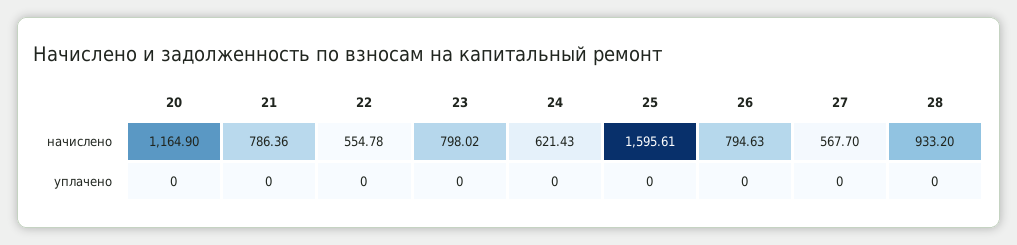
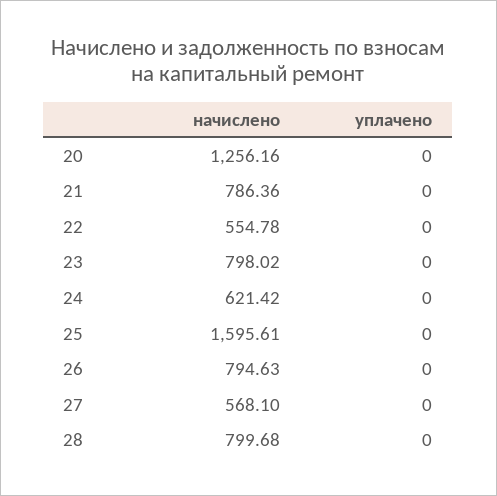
  {
    "20": {
-     "начислено": 1164.9,
+     "начислено": 1256.16,
      "уплачено": 0
    },
    "21": {
      "начислено": 786.36,
      "уплачено": 0
    },
    "22": {
      "начислено": 554.78,
      "уплачено": 0
    },
    "23": {
      "начислено": 798.02,
      "уплачено": 0
    },
    "24": {
-     "начислено": 621.43,
+     "начислено": 621.42,
      "уплачено": 0
    },
    "25": {
      "начислено": 1595.61,
      "уплачено": 0
    },
    "26": {
      "начислено": 794.63,
      "уплачено": 0
    },
    "27": {
-     "начислено": 567.7,
+     "начислено": 568.1,
      "уплачено": 0
    },
    "28": {
-     "начислено": 933.2,
+     "начислено": 799.68,
      "уплачено": 0
    }
  }

